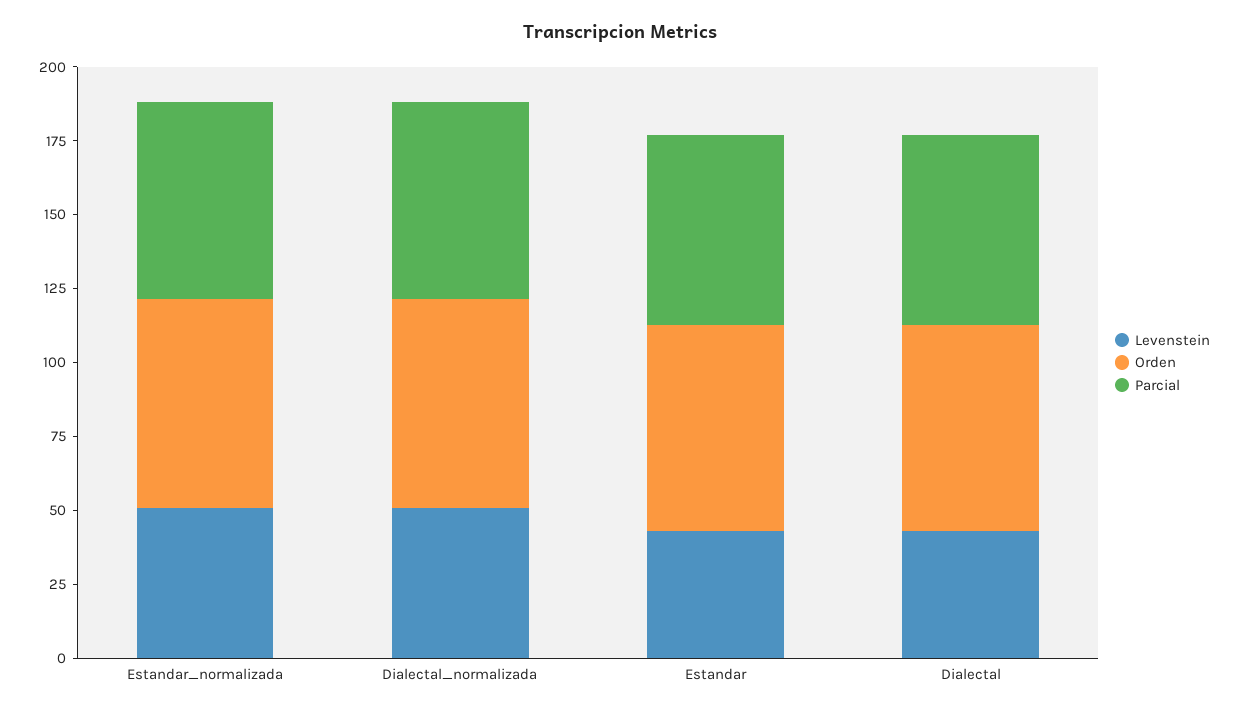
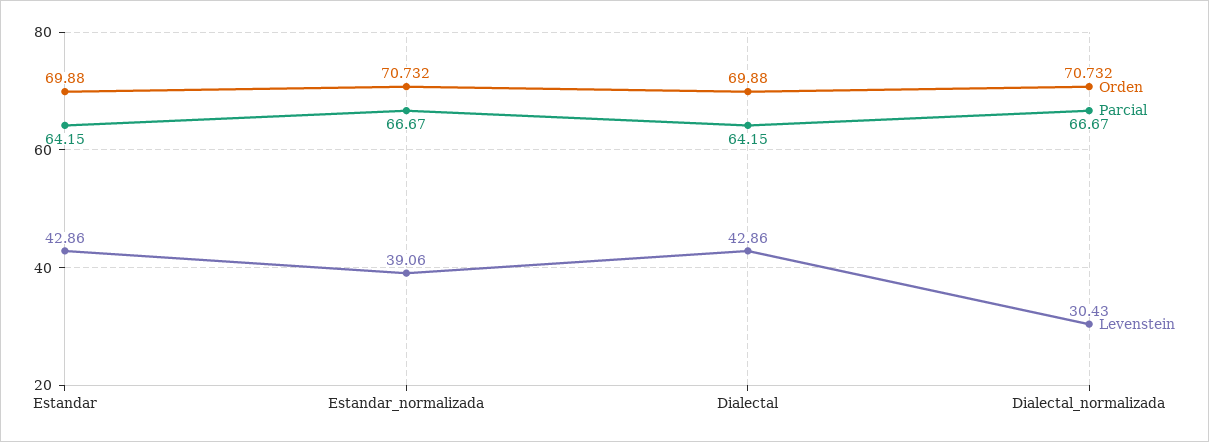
  {
    "Levenstein": {
-     "Estandar_normalizada": 50,
+     "Estandar_normalizada": 39.06,
-     "Dialectal_normalizada": 50,
+     "Dialectal_normalizada": 30.43,
      "Estandar": 42.86,
      "Dialectal": 42.86
    },
    "Orden": {
      "Estandar_normalizada": 70.732,
      "Dialectal_normalizada": 70.732,
      "Estandar": 69.88,
      "Dialectal": 69.88
    },
    "Parcial": {
      "Estandar_normalizada": 66.67,
      "Dialectal_normalizada": 66.67,
      "Estandar": 64.15,
      "Dialectal": 64.15
    }
  }

